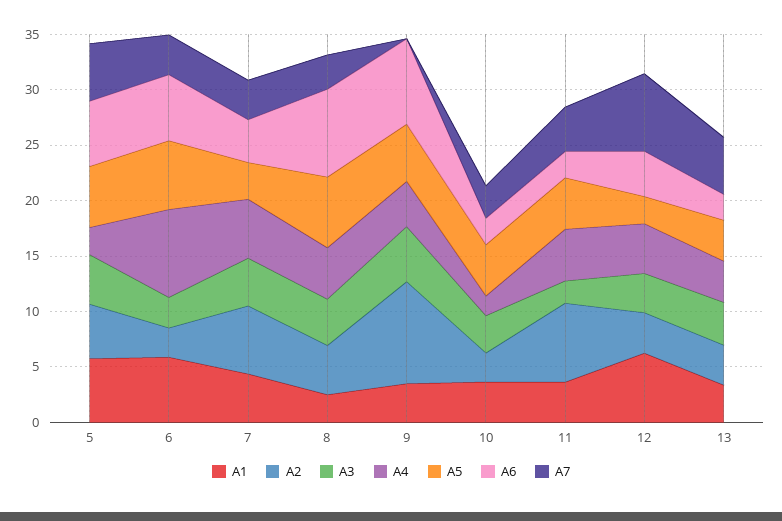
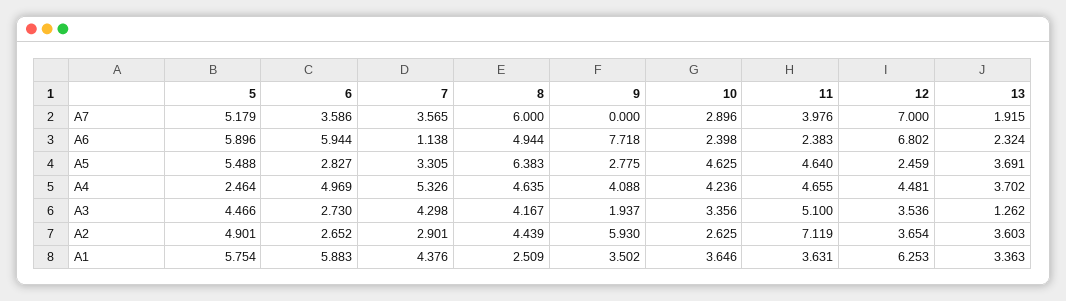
  {
    "A1": {
      "5": 5.754,
      "6": 5.883,
      "7": 4.376,
      "8": 2.509,
      "9": 3.502,
      "10": 3.646,
      "11": 3.631,
      "12": 6.253,
      "13": 3.363
    },
    "A2": {
      "5": 4.901,
      "6": 2.652,
-     "7": 6,
+     "7": 2.901,
      "8": 4.439,
-     "9": 9,
+     "9": 5.93,
      "10": 2.625,
      "11": 7.119,
      "12": 3.654,
      "13": 3.603
    },
    "A3": {
      "5": 4.466,
      "6": 2.73,
      "7": 4.298,
      "8": 4.167,
-     "9": 5,
+     "9": 1.937,
      "10": 3.356,
-     "11": 2,
+     "11": 5.1,
      "12": 3.536,
-     "13": 4
+     "13": 1.262
    },
    "A4": {
      "5": 2.464,
-     "6": 8,
+     "6": 4.969,
      "7": 5.326,
      "8": 4.635,
      "9": 4.088,
-     "10": 2,
+     "10": 4.236,
      "11": 4.655,
      "12": 4.481,
      "13": 3.702
    },
    "A5": {
      "5": 5.488,
-     "6": 6,
+     "6": 2.827,
      "7": 3.305,
      "8": 6.383,
-     "9": 5,
+     "9": 2.775,
      "10": 4.625,
      "11": 4.64,
      "12": 2.459,
      "13": 3.691
    },
    "A6": {
      "5": 5.896,
      "6": 5.944,
-     "7": 4,
+     "7": 1.138,
-     "8": 8,
+     "8": 4.944,
      "9": 7.718,
      "10": 2.398,
      "11": 2.383,
-     "12": 4,
+     "12": 6.802,
      "13": 2.324
    },
    "A7": {
      "5": 5.179,
      "6": 3.586,
      "7": 3.565,
-     "8": 3,
+     "8": 6,
      "9": 0,
      "10": 2.896,
      "11": 3.976,
      "12": 7,
-     "13": 5
+     "13": 1.915
    }
  }

